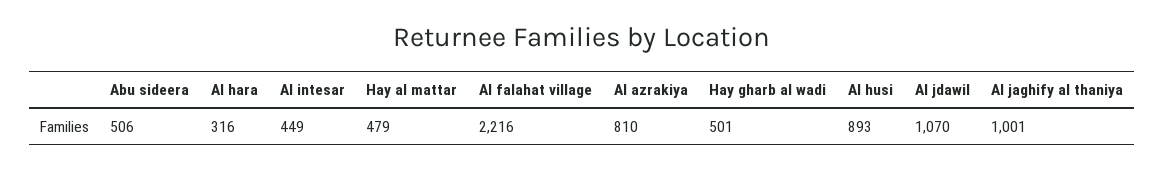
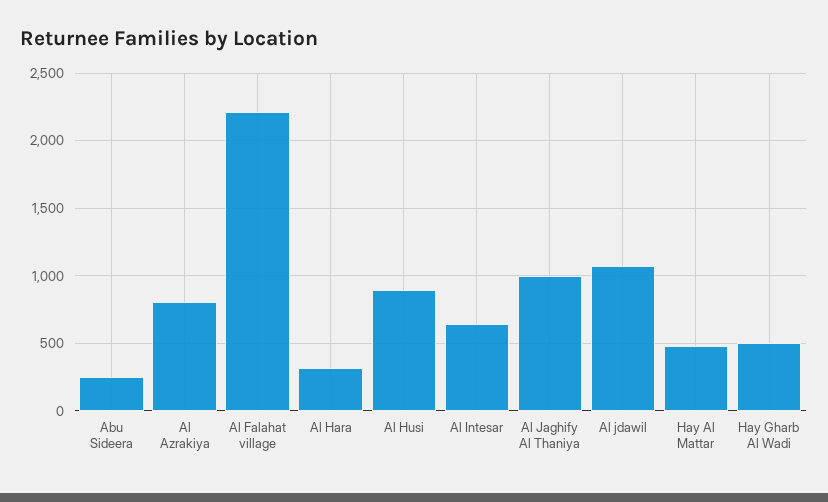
  {
-   "Abu sideera": 506,
+   "Abu sideera": 250,
    "Al hara": 316,
-   "Al intesar": 449,
+   "Al intesar": 650,
    "Hay al mattar": 479,
    "Al falahat village": 2216,
    "Al azrakiya": 810,
    "Hay gharb al wadi": 501,
    "Al husi": 893,
    "Al jdawil": 1070,
    "Al jaghify al thaniya": 1001
  }

